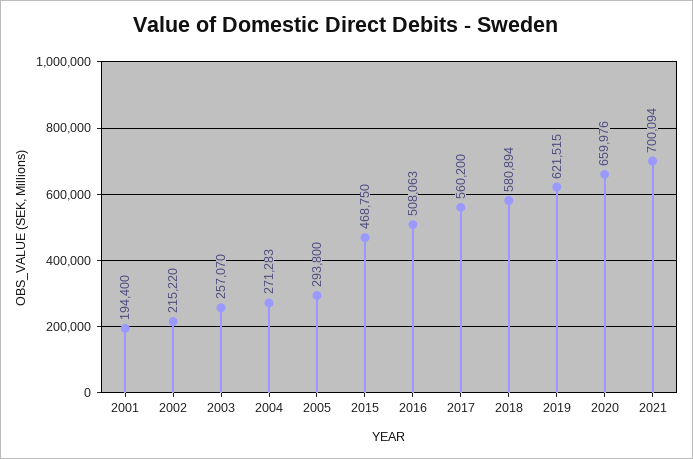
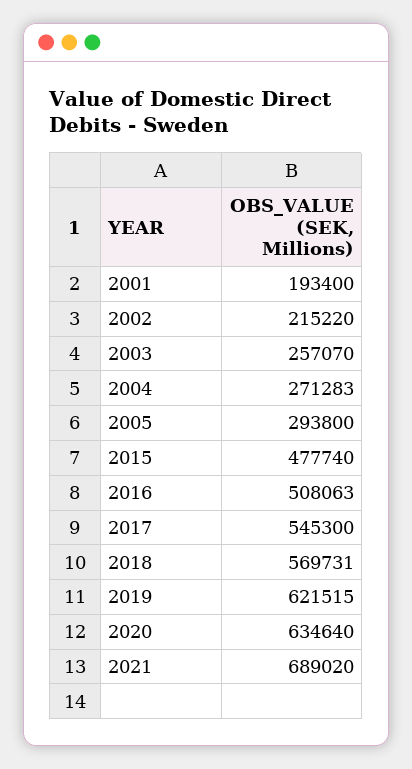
  {
-   "2001": 194400,
+   "2001": 193400,
    "2002": 215220,
    "2003": 257070,
    "2004": 271283,
    "2005": 293800,
-   "2015": 468750,
+   "2015": 477740,
    "2016": 508063,
-   "2017": 560200,
+   "2017": 545300,
-   "2018": 580894,
+   "2018": 569731,
    "2019": 621515,
-   "2020": 659976,
+   "2020": 634640,
-   "2021": 700094
+   "2021": 689020
  }

